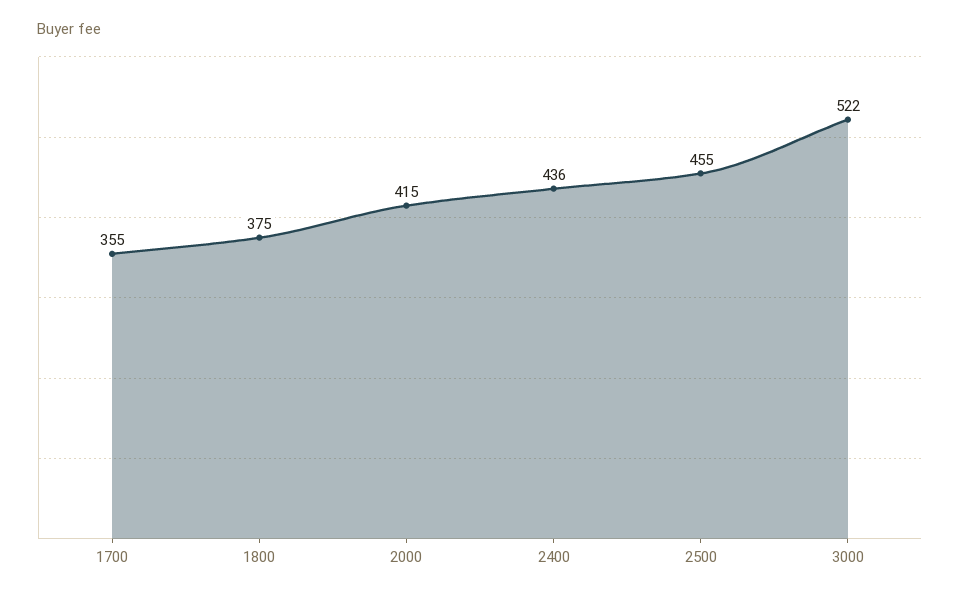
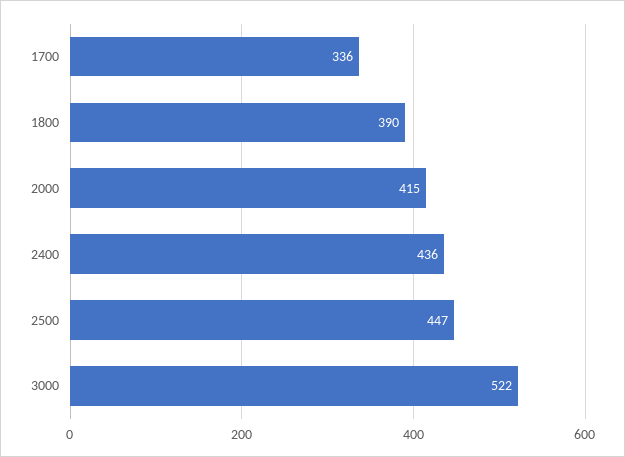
  {
-   "1700": 355,
+   "1700": 336,
-   "1800": 375,
+   "1800": 390,
    "2000": 415,
    "2400": 436,
-   "2500": 455,
+   "2500": 447,
    "3000": 522
  }

